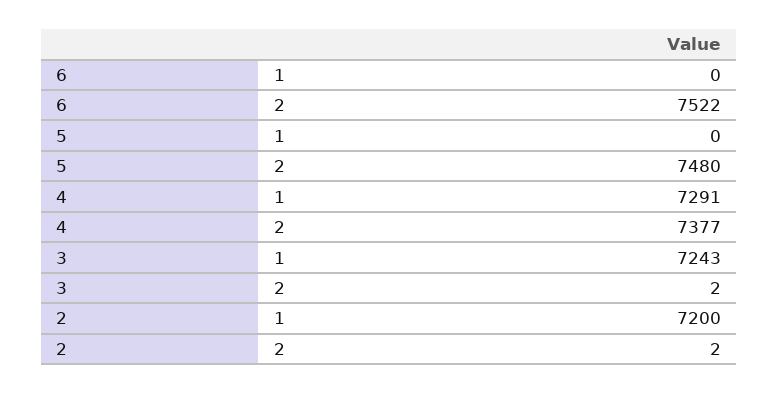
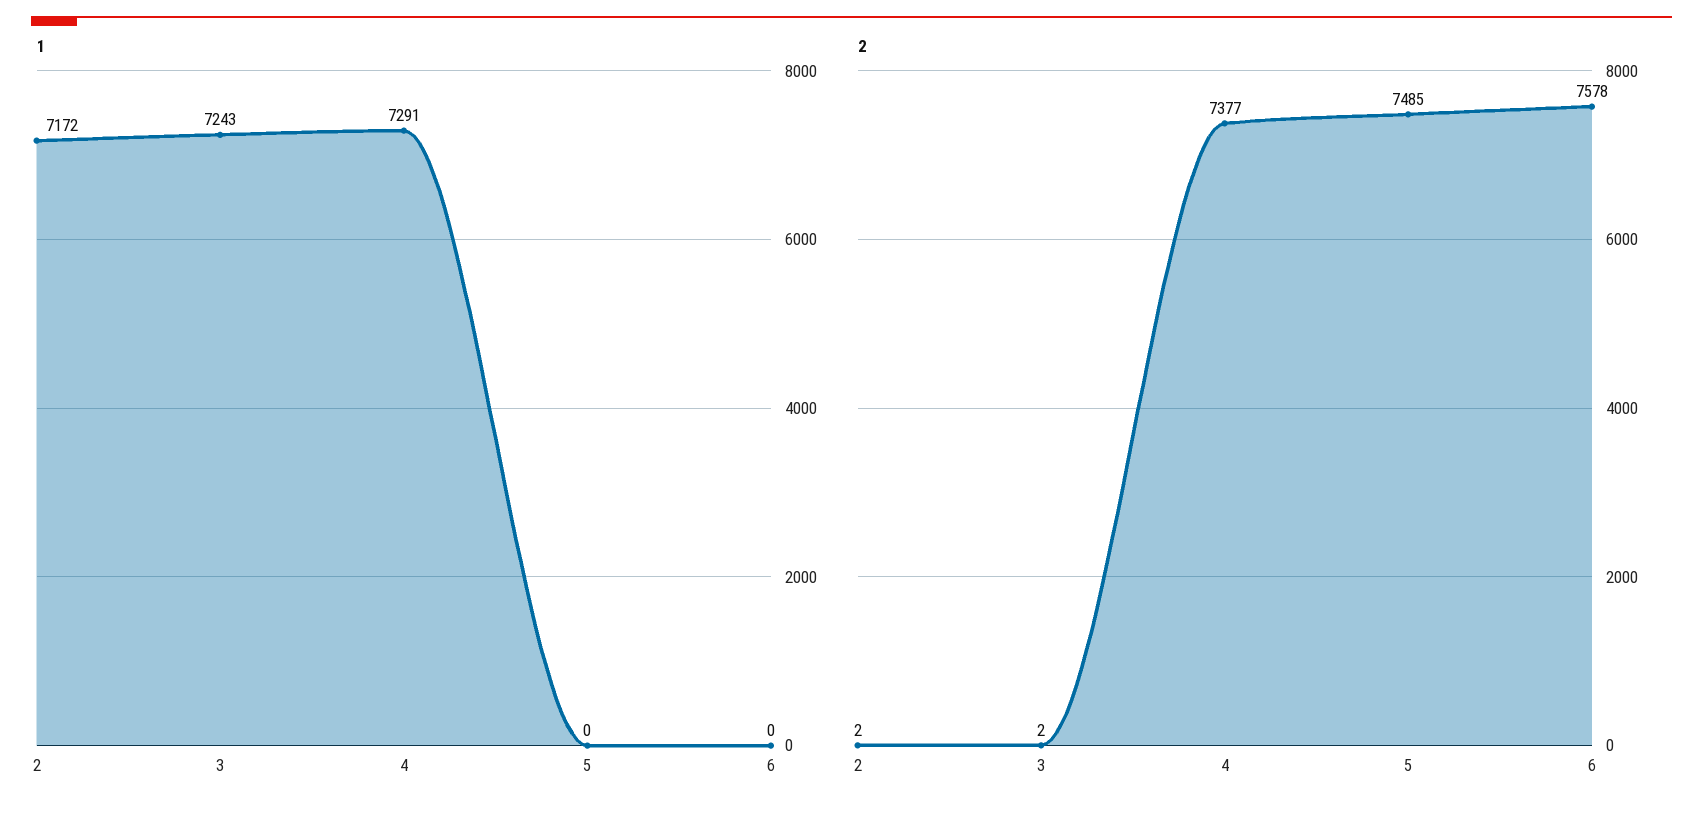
  {
    "1": {
      "6": 0,
      "5": 0,
      "4": 7291,
      "3": 7243,
-     "2": 7200
+     "2": 7172
    },
    "2": {
-     "6": 7522,
+     "6": 7578,
-     "5": 7480,
+     "5": 7485,
      "4": 7377,
      "3": 2,
      "2": 2
    }
  }

